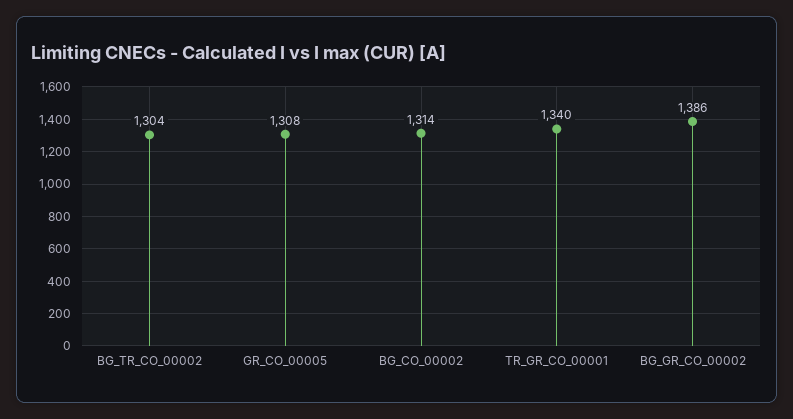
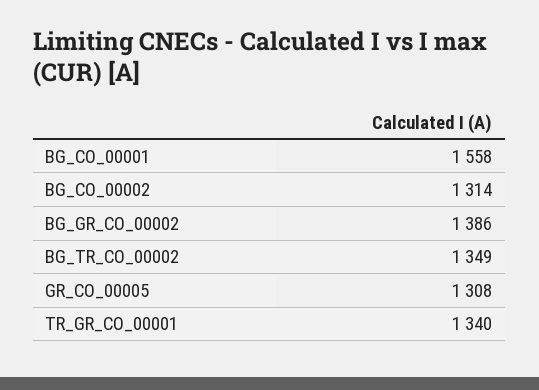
  {
-   "BG_TR_CO_00002": 1304,
+   "BG_TR_CO_00002": 1349,
    "GR_CO_00005": 1308,
    "BG_CO_00002": 1314,
    "TR_GR_CO_00001": 1340,
-   "BG_GR_CO_00002": 1386
+   "BG_GR_CO_00002": 1386,
+   "BG_CO_00001": 1558
  }

